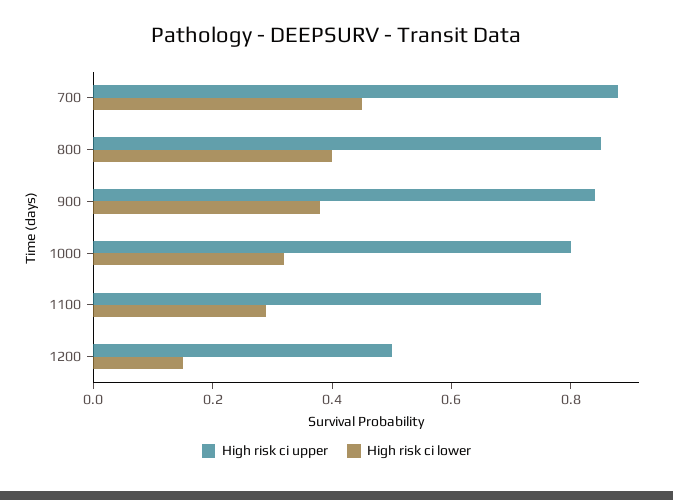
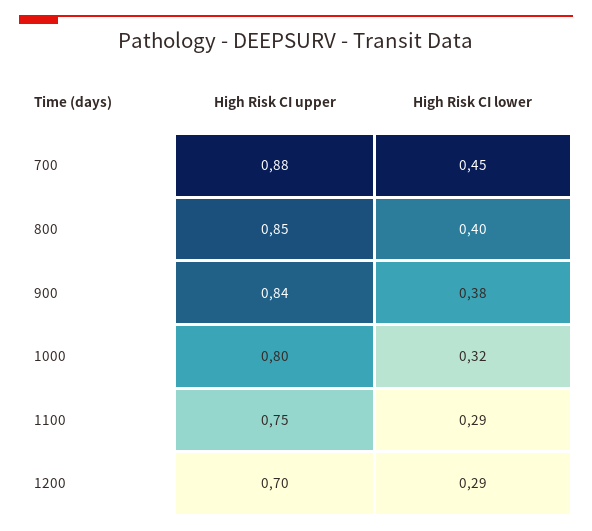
  {
    "High risk ci upper": {
      "700": 0.88,
      "800": 0.85,
      "900": 0.84,
      "1000": 0.8,
      "1100": 0.75,
-     "1200": 0.5
+     "1200": 0.7
    },
    "High risk ci lower": {
      "700": 0.45,
      "800": 0.4,
      "900": 0.38,
      "1000": 0.32,
      "1100": 0.29,
-     "1200": 0.15
+     "1200": 0.29
    }
  }

